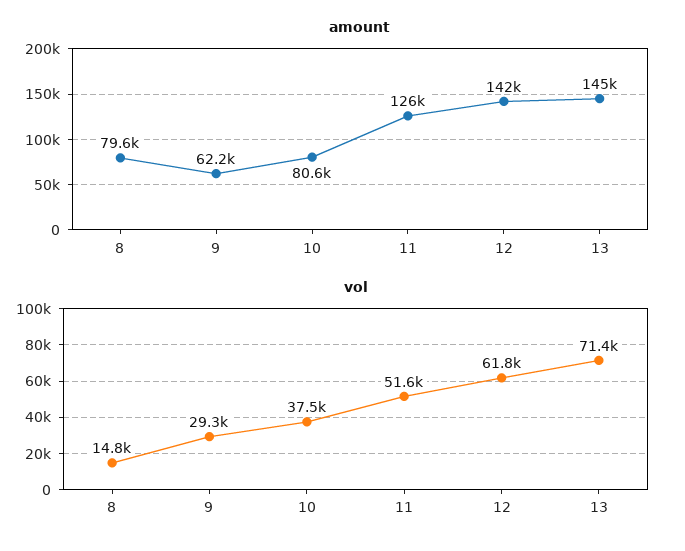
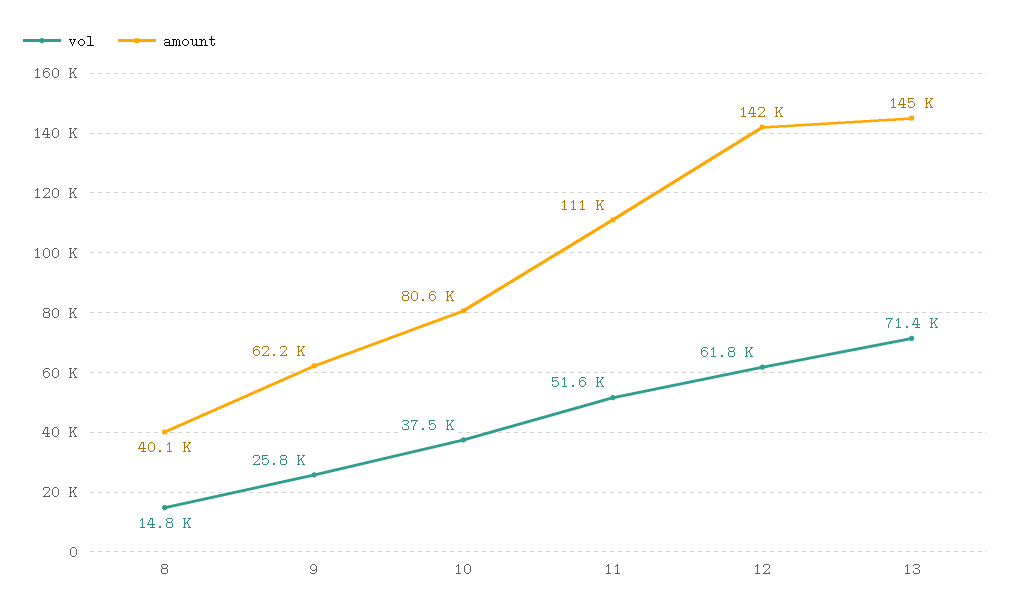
  {
    "amount": {
-     "8": 79600,
+     "8": 40100,
      "9": 62200,
      "10": 80600,
-     "11": 126000,
+     "11": 111000,
      "12": 142000,
      "13": 145000
    },
    "vol": {
      "8": 14800,
-     "9": 29300,
+     "9": 25800,
      "10": 37500,
      "11": 51600,
      "12": 61800,
      "13": 71400
    }
  }

